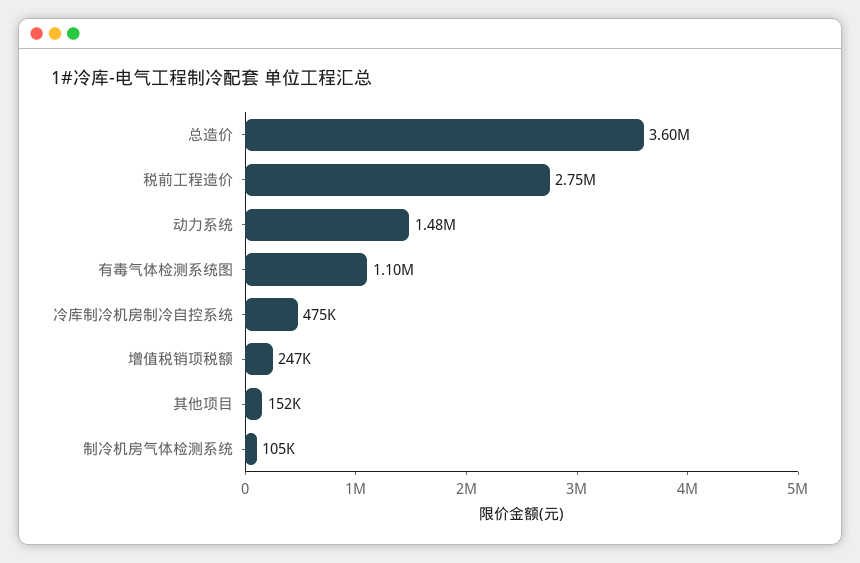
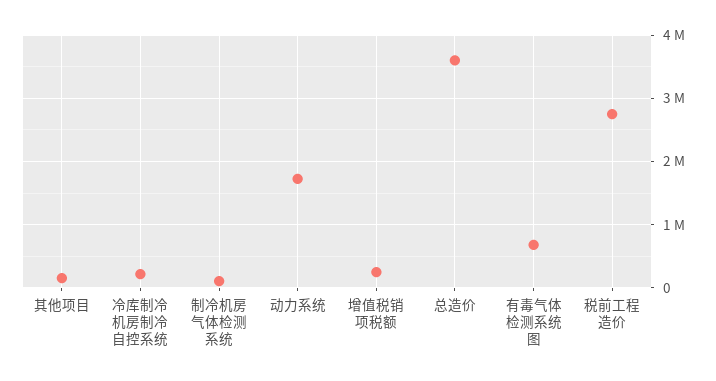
  {
    "总造价": 3600000,
    "税前工程造价": 2750000,
-   "动力系统": 1480000,
+   "动力系统": 1700000,
-   "有毒气体检测系统图": 1100000,
+   "有毒气体检测系统图": 700000,
-   "冷库制冷机房制冷自控系统": 475000,
+   "冷库制冷机房制冷自控系统": 200000,
    "增值税销项税额": 247000,
    "其他项目": 152000,
    "制冷机房气体检测系统": 105000
  }

